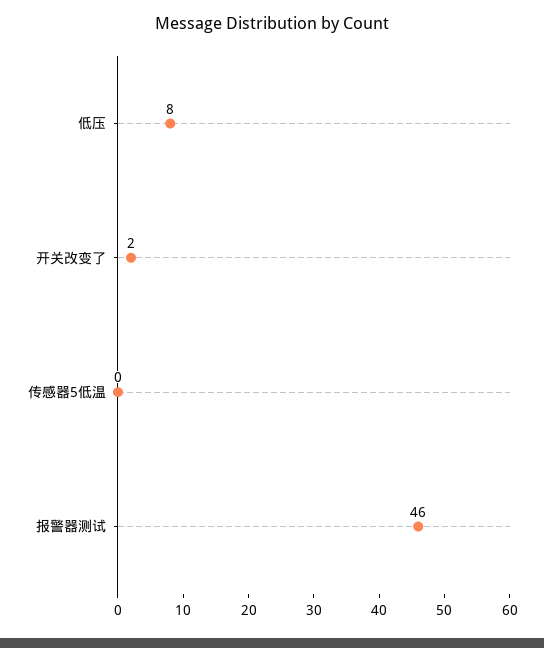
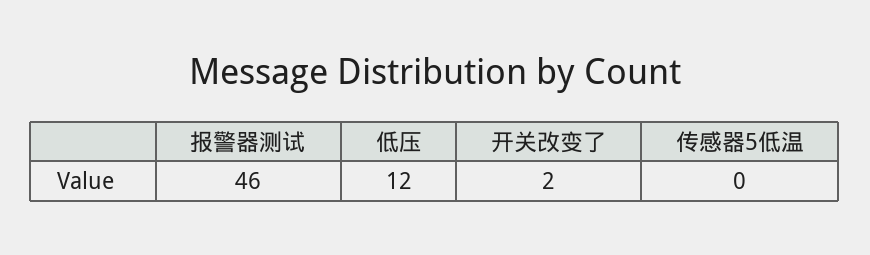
  {
-   "低压": 8,
+   "低压": 12,
    "开关改变了": 2,
    "传感器5低温": 0,
    "报警器测试": 46
  }

